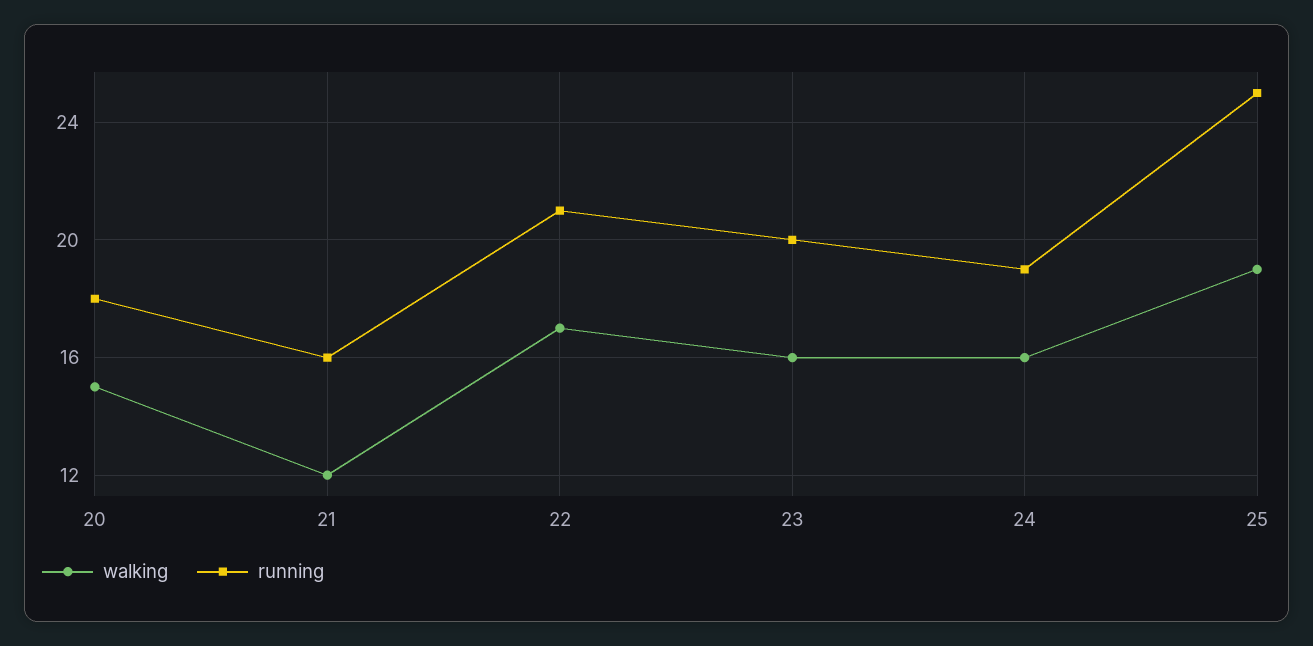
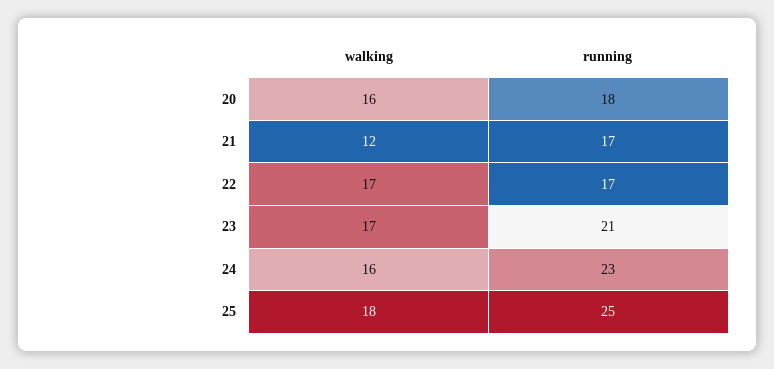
  {
    "walking": {
-     "20": 15,
+     "20": 16,
      "21": 12,
      "22": 17,
-     "23": 16,
+     "23": 17,
      "24": 16,
-     "25": 19
+     "25": 18
    },
    "running": {
      "20": 18,
-     "21": 16,
+     "21": 17,
-     "22": 21,
+     "22": 17,
-     "23": 20,
+     "23": 21,
-     "24": 19,
+     "24": 23,
      "25": 25
    }
  }

